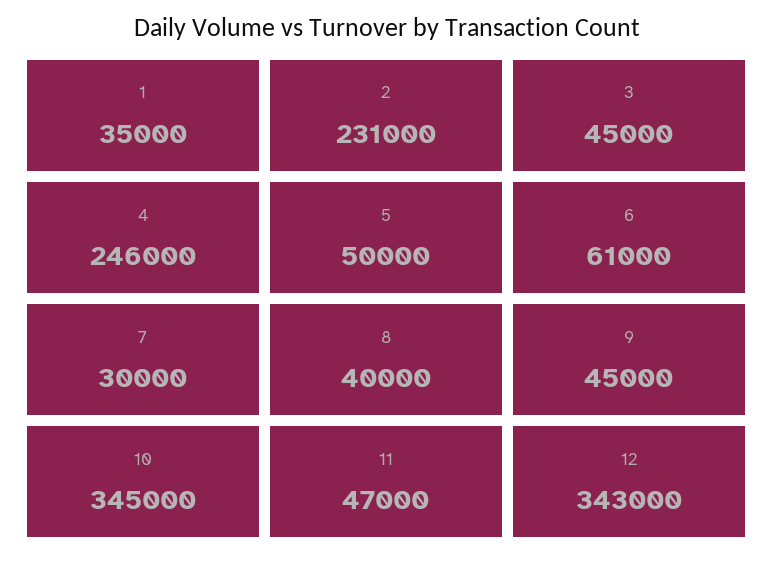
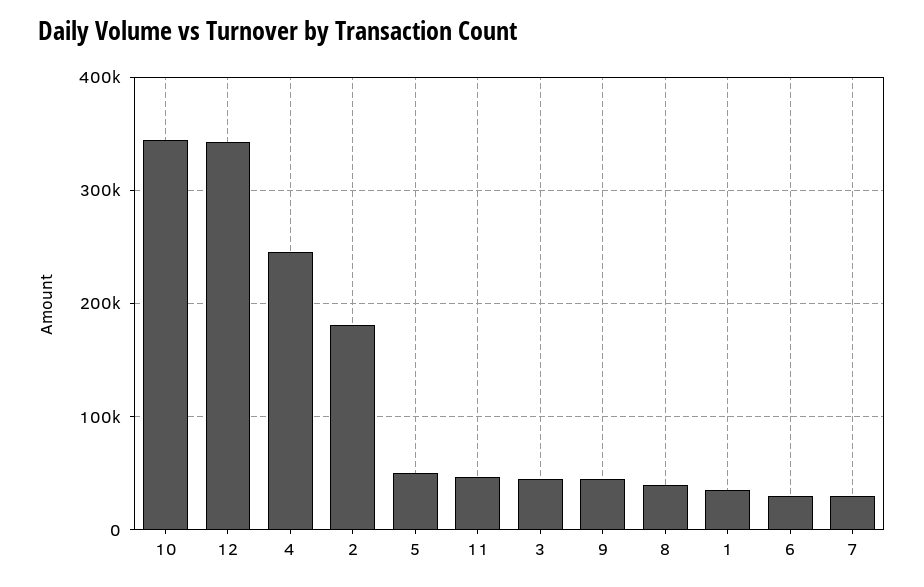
  {
    "1": 35000,
-   "2": 231000,
+   "2": 180000,
    "3": 45000,
    "4": 246000,
    "5": 50000,
-   "6": 61000,
+   "6": 30000,
    "7": 30000,
    "8": 40000,
    "9": 45000,
    "10": 345000,
    "11": 47000,
    "12": 343000
  }

